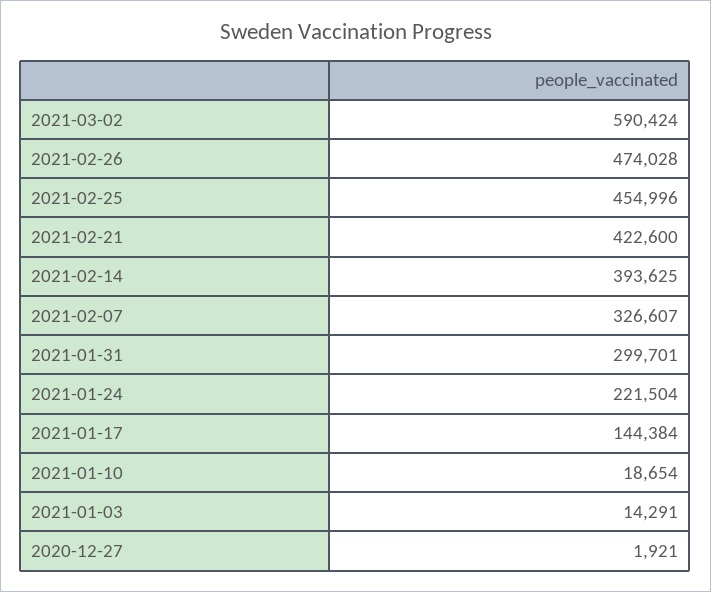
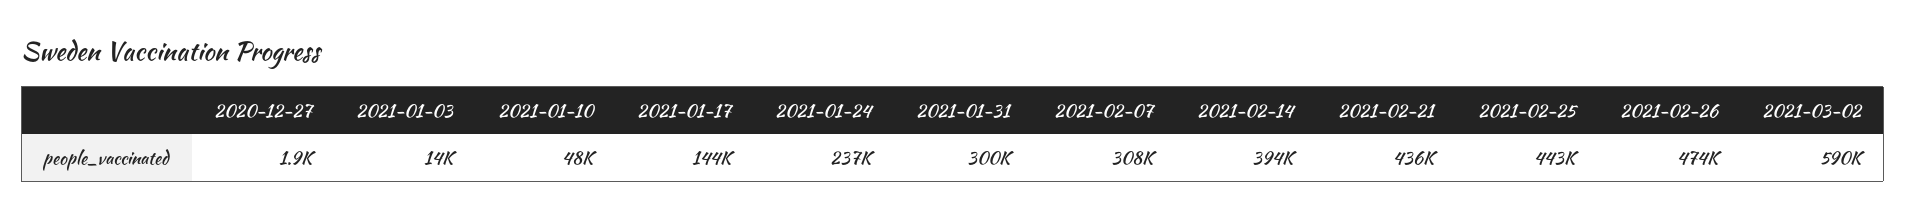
  {
    "2021-03-02": 590424,
    "2021-02-26": 474028,
-   "2021-02-25": 454996,
+   "2021-02-25": 443000,
-   "2021-02-21": 422600,
+   "2021-02-21": 436000,
    "2021-02-14": 393625,
-   "2021-02-07": 326607,
+   "2021-02-07": 308000,
    "2021-01-31": 299701,
-   "2021-01-24": 221504,
+   "2021-01-24": 237000,
    "2021-01-17": 144384,
-   "2021-01-10": 18654,
+   "2021-01-10": 48000,
    "2021-01-03": 14291,
    "2020-12-27": 1921
  }

